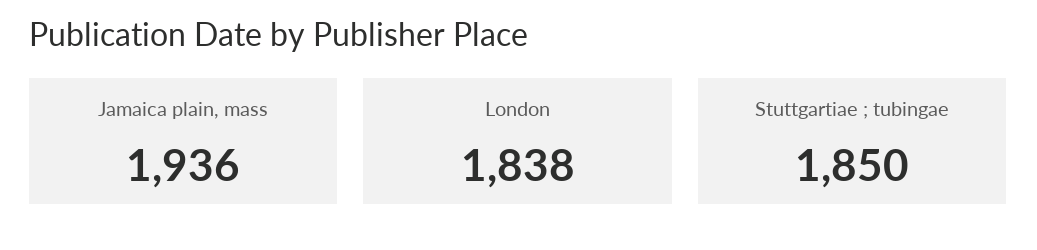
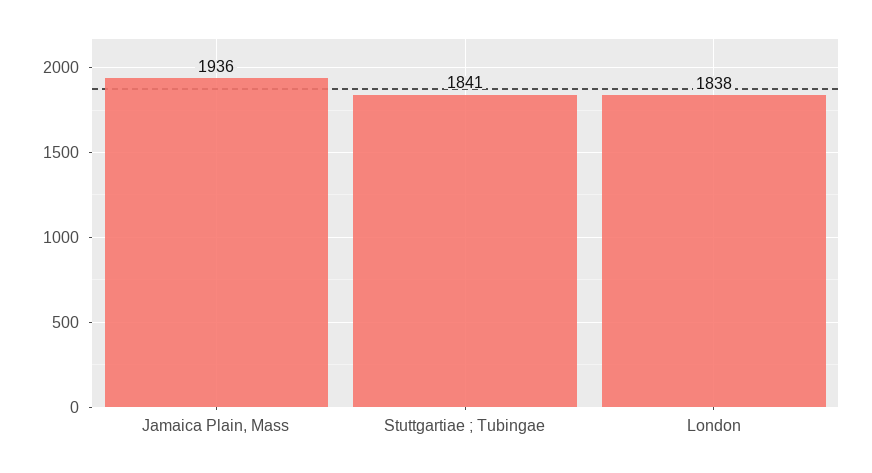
  {
    "Jamaica plain, mass": 1936,
    "London": 1838,
-   "Stuttgartiae ; tubingae": 1850
+   "Stuttgartiae ; tubingae": 1841
  }

